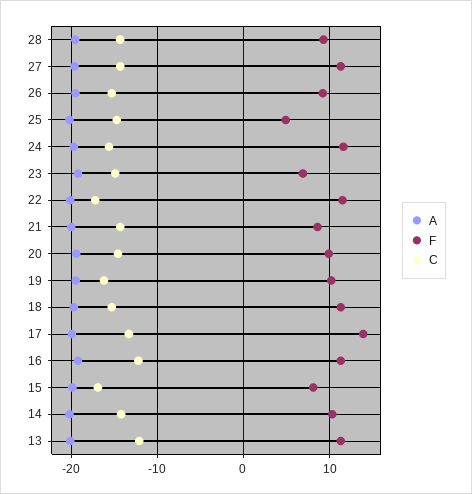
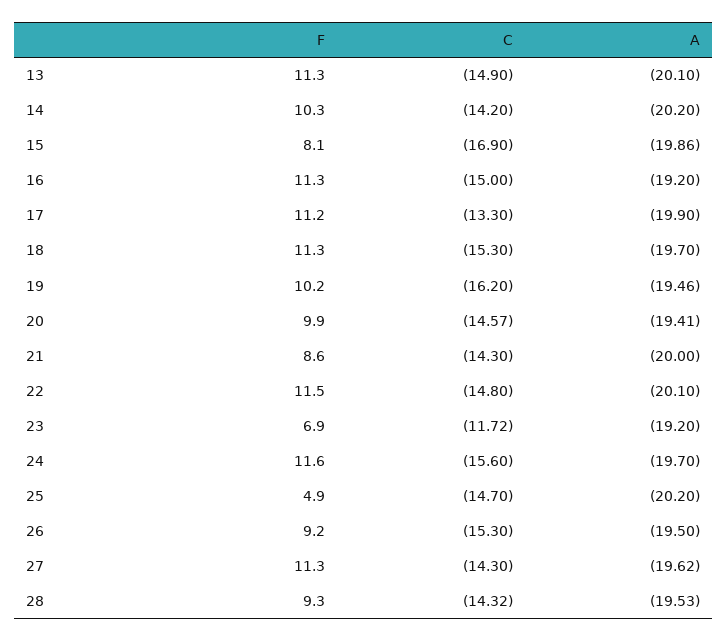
  {
    "A": {
      "28": -19.53,
      "27": -19.62,
      "26": -19.5,
      "25": -20.2,
      "24": -19.7,
      "23": -19.2,
      "22": -20.1,
      "21": -20,
      "20": -19.41,
      "19": -19.46,
      "18": -19.7,
      "17": -19.9,
      "16": -19.2,
      "15": -19.86,
      "14": -20.2,
      "13": -20.1
    },
    "F": {
      "28": 9.3,
      "27": 11.3,
      "26": 9.2,
      "25": 4.9,
      "24": 11.6,
      "23": 6.9,
      "22": 11.5,
      "21": 8.6,
      "20": 9.9,
      "19": 10.2,
      "18": 11.3,
-     "17": 14,
+     "17": 11.2,
      "16": 11.3,
      "15": 8.1,
      "14": 10.3,
      "13": 11.3
    },
    "C": {
      "28": -14.32,
      "27": -14.3,
      "26": -15.3,
      "25": -14.7,
      "24": -15.6,
-     "23": -15,
+     "23": -11.72,
-     "22": -17,
+     "22": -14.8,
      "21": -14.3,
      "20": -14.57,
      "19": -16.2,
      "18": -15.3,
      "17": -13.3,
-     "16": -12,
+     "16": -15,
      "15": -16.9,
      "14": -14.2,
-     "13": -12
+     "13": -14.9
    }
  }

